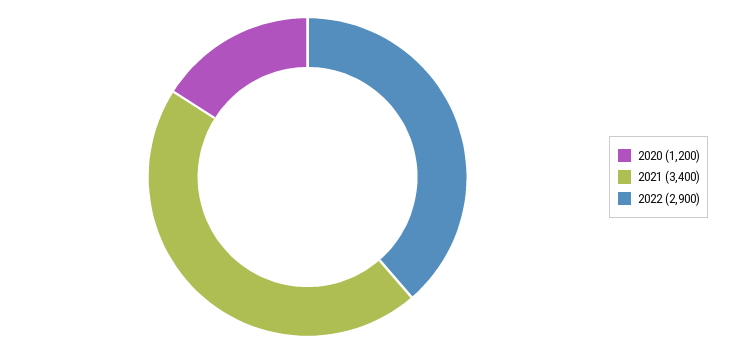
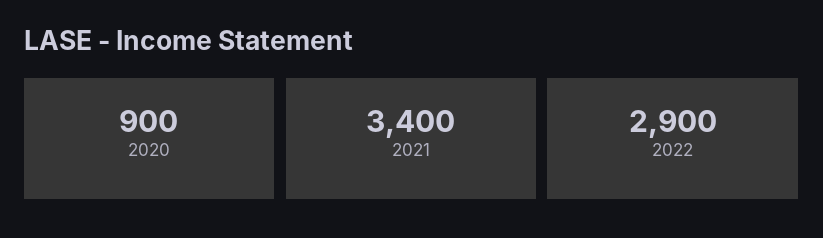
  {
-   "2020": 1200,
+   "2020": 900,
    "2021": 3400,
    "2022": 2900
  }

